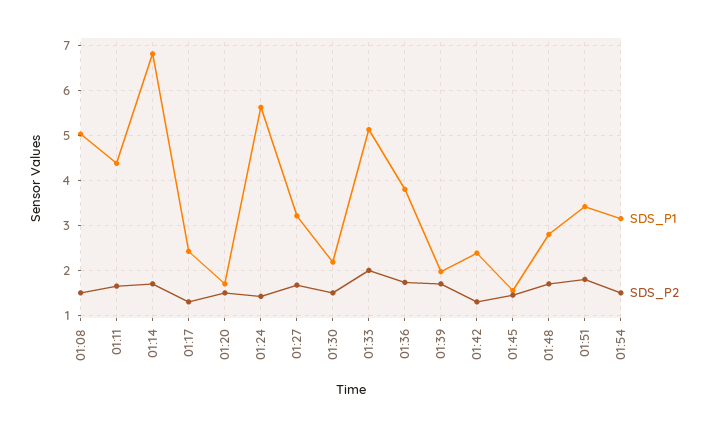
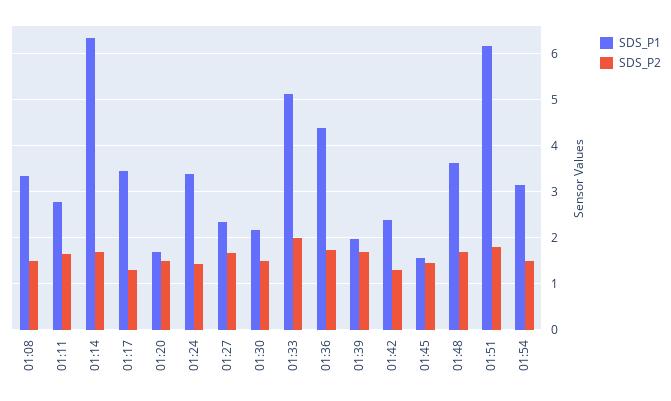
  {
    "SDS_P1": {
-     "01:08": 5,
+     "01:08": 3.4,
-     "01:11": 4.4,
+     "01:11": 2.8,
-     "01:14": 6.8,
+     "01:14": 6.4,
-     "01:17": 2.4,
+     "01:17": 3.4,
      "01:20": 1.8,
-     "01:24": 5.6,
+     "01:24": 3.4,
-     "01:27": 3.2,
+     "01:27": 2.4,
      "01:30": 2.2,
      "01:33": 5.2,
-     "01:36": 3.8,
+     "01:36": 4.4,
      "01:39": 2,
      "01:42": 2.4,
      "01:45": 1.6,
-     "01:48": 2.8,
+     "01:48": 3.6,
-     "01:51": 3.4,
+     "01:51": 6.2,
      "01:54": 3.2
    },
    "SDS_P2": {
      "01:08": 1.6,
      "01:11": 1.6,
      "01:14": 1.8,
      "01:17": 1.4,
      "01:20": 1.6,
      "01:24": 1.4,
      "01:27": 1.6,
      "01:30": 1.6,
      "01:33": 2,
      "01:36": 1.8,
      "01:39": 1.8,
      "01:42": 1.4,
      "01:45": 1.4,
      "01:48": 1.8,
      "01:51": 1.8,
      "01:54": 1.6
    }
  }

